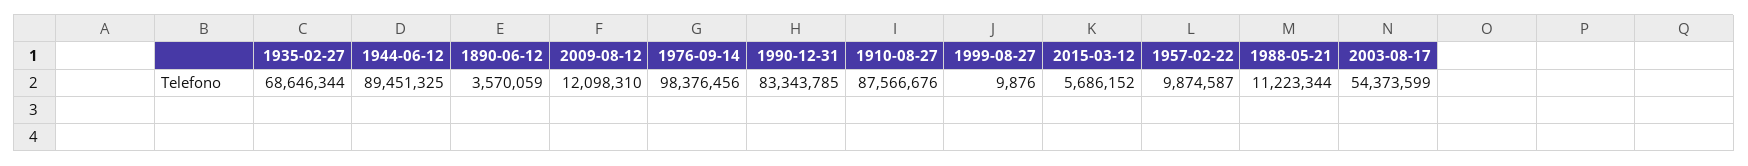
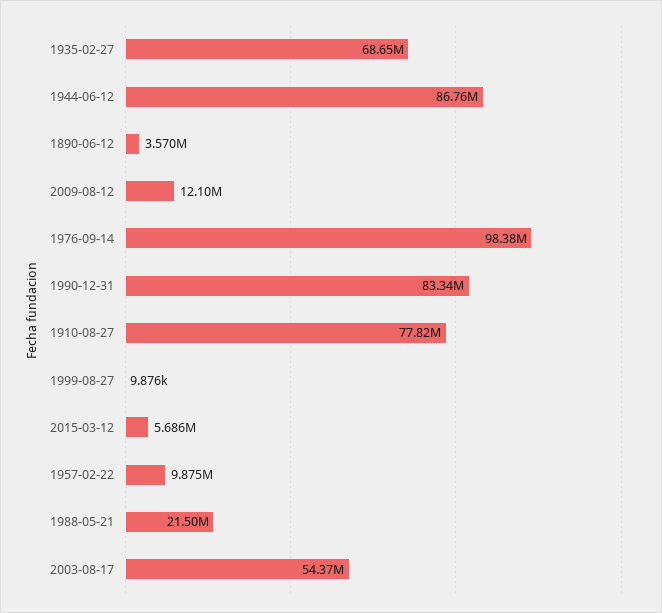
  {
    "1935-02-27": 68646344,
-   "1944-06-12": 89451325,
+   "1944-06-12": 86760000,
    "1890-06-12": 3570059,
    "2009-08-12": 12098310,
    "1976-09-14": 98376456,
    "1990-12-31": 83343785,
-   "1910-08-27": 87566676,
+   "1910-08-27": 77820000,
    "1999-08-27": 9876,
    "2015-03-12": 5686152,
    "1957-02-22": 9874587,
-   "1988-05-21": 11223344,
+   "1988-05-21": 21500000,
    "2003-08-17": 54373599
  }

